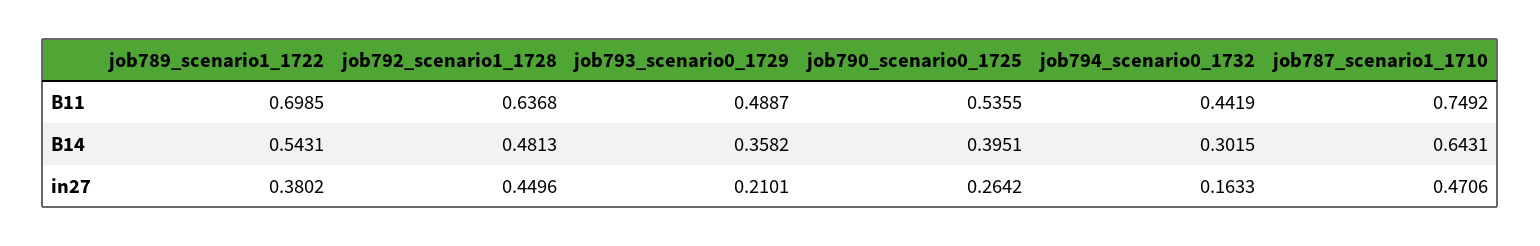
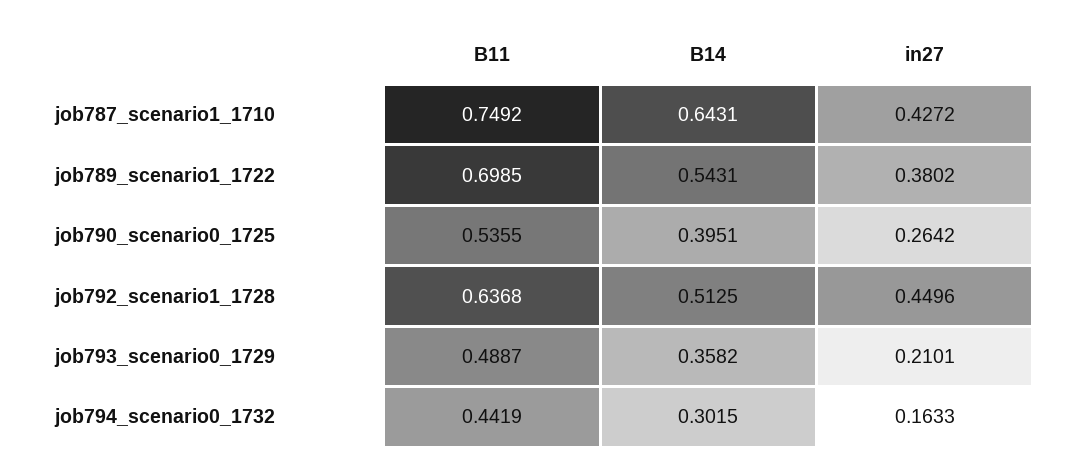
  {
    "job789_scenario1_1722": {
      "B11": 0.6985,
      "B14": 0.5431,
      "in27": 0.3802
    },
    "job792_scenario1_1728": {
      "B11": 0.6368,
-     "B14": 0.4813,
+     "B14": 0.5125,
      "in27": 0.4496
    },
    "job793_scenario0_1729": {
      "B11": 0.4887,
      "B14": 0.3582,
      "in27": 0.2101
    },
    "job790_scenario0_1725": {
      "B11": 0.5355,
      "B14": 0.3951,
      "in27": 0.2642
    },
    "job794_scenario0_1732": {
      "B11": 0.4419,
      "B14": 0.3015,
      "in27": 0.1633
    },
    "job787_scenario1_1710": {
      "B11": 0.7492,
      "B14": 0.6431,
-     "in27": 0.4706
+     "in27": 0.4272
    }
  }

